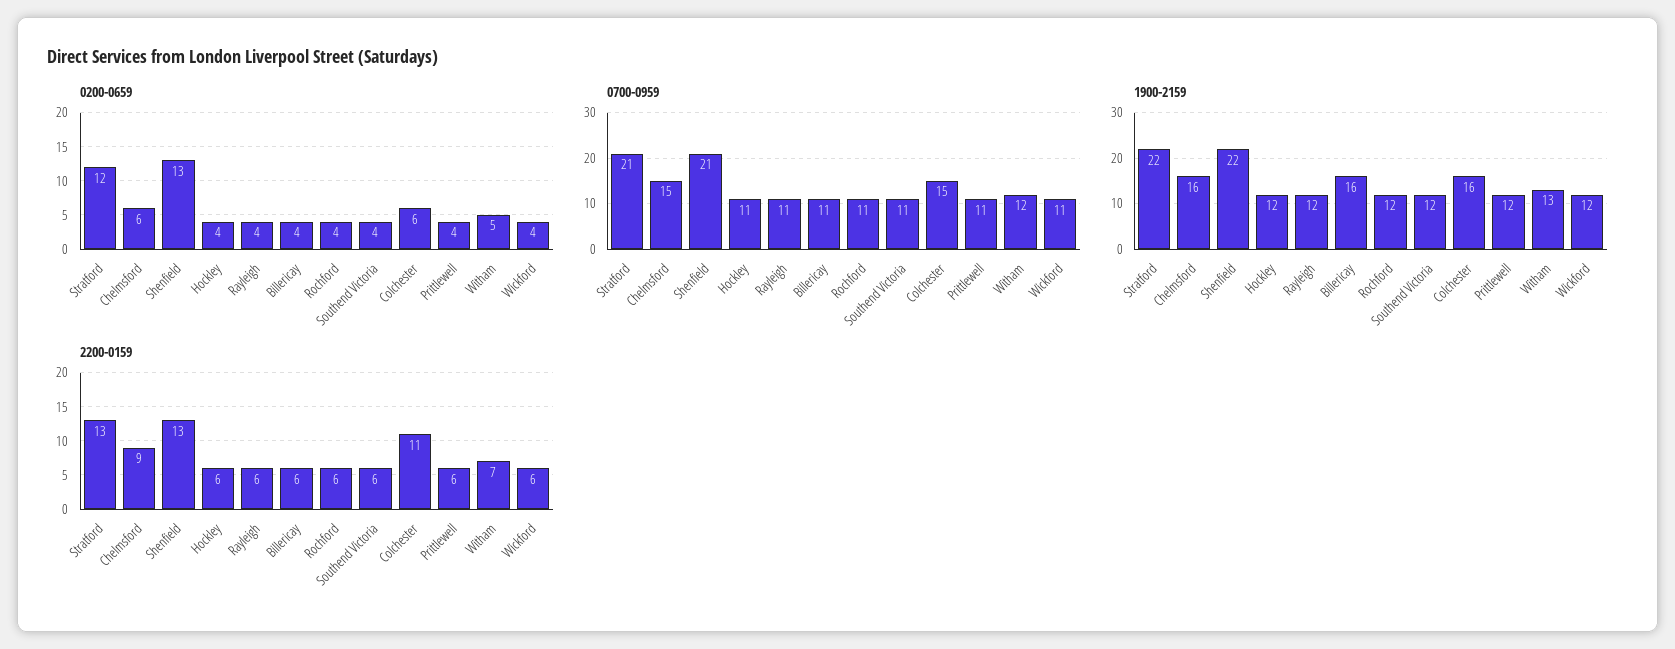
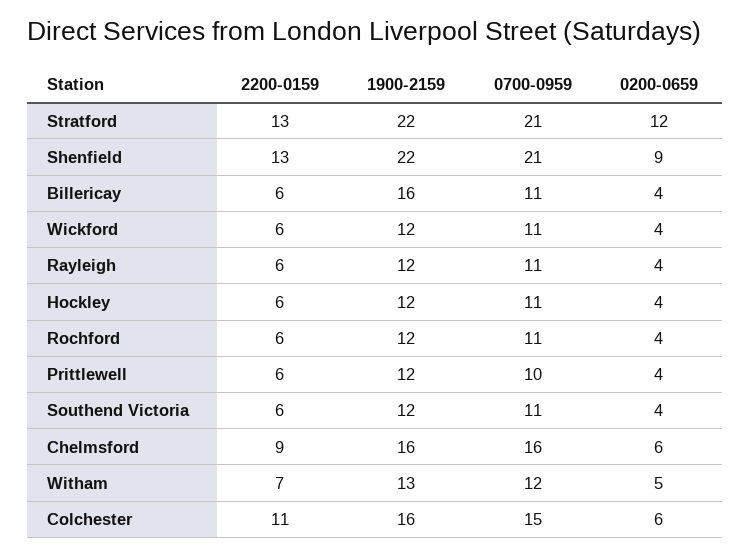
  {
    "0200-0659": {
      "Stratford": 12,
      "Chelmsford": 6,
-     "Shenfield": 13,
+     "Shenfield": 9,
      "Hockley": 4,
      "Rayleigh": 4,
      "Billericay": 4,
      "Rochford": 4,
      "Southend Victoria": 4,
      "Colchester": 6,
      "Prittlewell": 4,
      "Witham": 5,
      "Wickford": 4
    },
    "0700-0959": {
      "Stratford": 21,
-     "Chelmsford": 15,
+     "Chelmsford": 16,
      "Shenfield": 21,
      "Hockley": 11,
      "Rayleigh": 11,
      "Billericay": 11,
      "Rochford": 11,
      "Southend Victoria": 11,
      "Colchester": 15,
-     "Prittlewell": 11,
+     "Prittlewell": 10,
      "Witham": 12,
      "Wickford": 11
    },
    "1900-2159": {
      "Stratford": 22,
      "Chelmsford": 16,
      "Shenfield": 22,
      "Hockley": 12,
      "Rayleigh": 12,
      "Billericay": 16,
      "Rochford": 12,
      "Southend Victoria": 12,
      "Colchester": 16,
      "Prittlewell": 12,
      "Witham": 13,
      "Wickford": 12
    },
    "2200-0159": {
      "Stratford": 13,
      "Chelmsford": 9,
      "Shenfield": 13,
      "Hockley": 6,
      "Rayleigh": 6,
      "Billericay": 6,
      "Rochford": 6,
      "Southend Victoria": 6,
      "Colchester": 11,
      "Prittlewell": 6,
      "Witham": 7,
      "Wickford": 6
    }
  }

